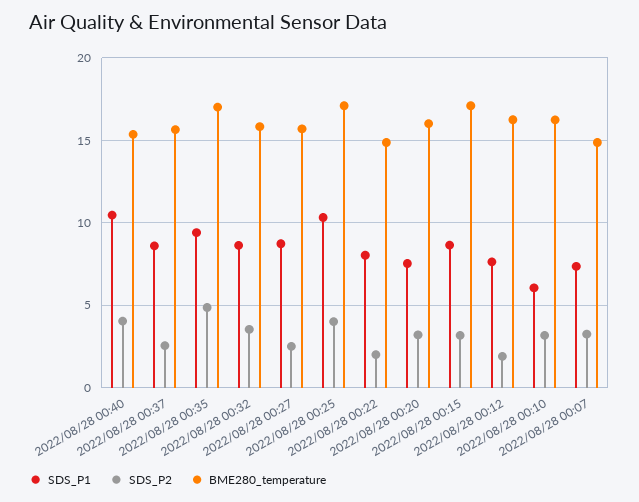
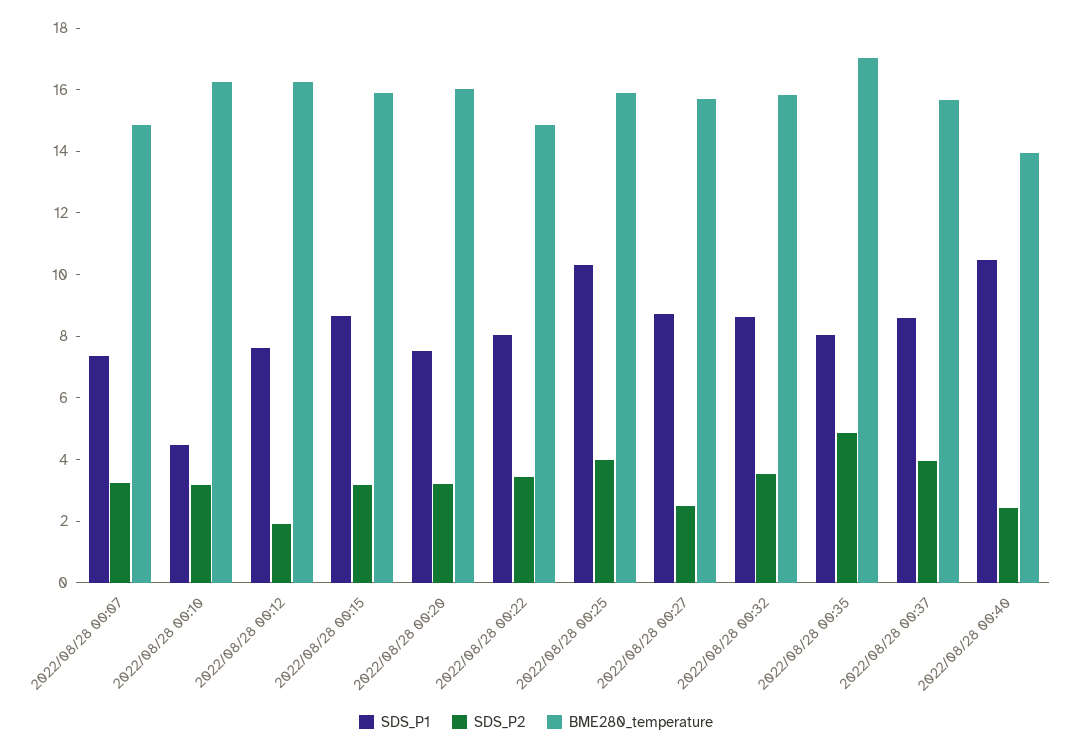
  {
    "SDS_P1": {
      "2022/08/28 00:40": 10.5,
      "2022/08/28 00:37": 8.5,
-     "2022/08/28 00:35": 9.5,
+     "2022/08/28 00:35": 8,
      "2022/08/28 00:32": 8.5,
      "2022/08/28 00:27": 8.5,
      "2022/08/28 00:25": 10.5,
      "2022/08/28 00:22": 8,
      "2022/08/28 00:20": 7.5,
      "2022/08/28 00:15": 8.5,
      "2022/08/28 00:12": 7.5,
-     "2022/08/28 00:10": 6,
+     "2022/08/28 00:10": 4.5,
      "2022/08/28 00:07": 7.5
    },
    "SDS_P2": {
-     "2022/08/28 00:40": 4,
+     "2022/08/28 00:40": 2.5,
-     "2022/08/28 00:37": 2.5,
+     "2022/08/28 00:37": 4,
      "2022/08/28 00:35": 5,
      "2022/08/28 00:32": 3.5,
      "2022/08/28 00:27": 2.5,
      "2022/08/28 00:25": 4,
-     "2022/08/28 00:22": 2,
+     "2022/08/28 00:22": 3.5,
      "2022/08/28 00:20": 3,
      "2022/08/28 00:15": 3,
      "2022/08/28 00:12": 2,
      "2022/08/28 00:10": 3,
      "2022/08/28 00:07": 3.5
    },
    "BME280_temperature": {
-     "2022/08/28 00:40": 15.5,
+     "2022/08/28 00:40": 14,
      "2022/08/28 00:37": 15.5,
      "2022/08/28 00:35": 17,
      "2022/08/28 00:32": 16,
      "2022/08/28 00:27": 15.5,
-     "2022/08/28 00:25": 17,
+     "2022/08/28 00:25": 16,
      "2022/08/28 00:22": 15,
      "2022/08/28 00:20": 16,
-     "2022/08/28 00:15": 17,
+     "2022/08/28 00:15": 16,
      "2022/08/28 00:12": 16.5,
      "2022/08/28 00:10": 16,
      "2022/08/28 00:07": 15
    }
  }

